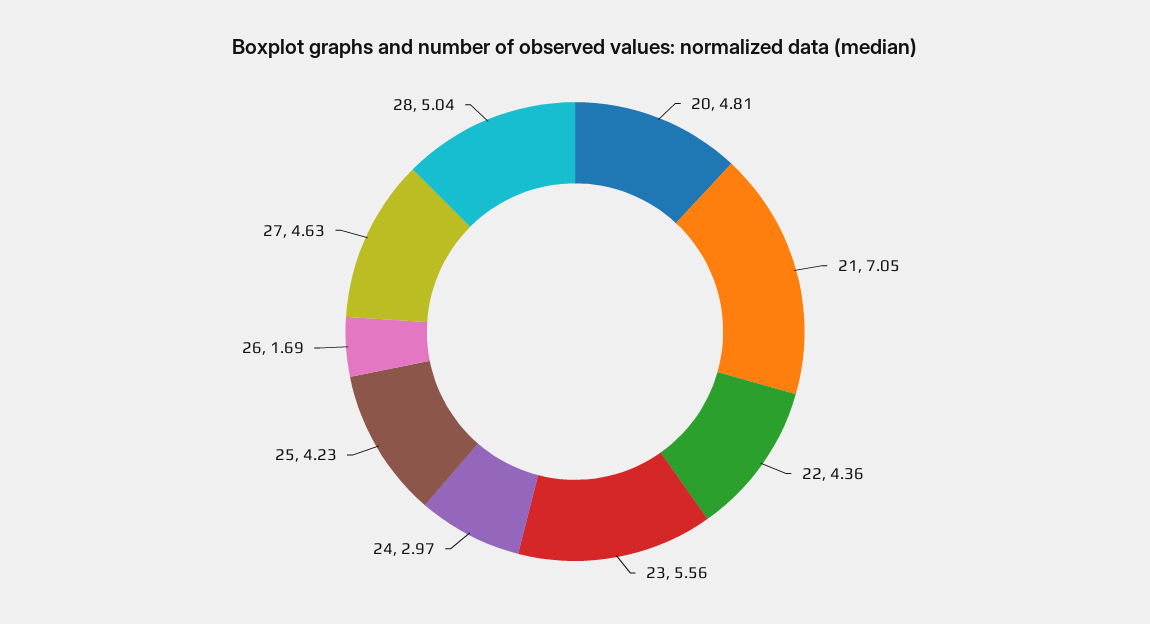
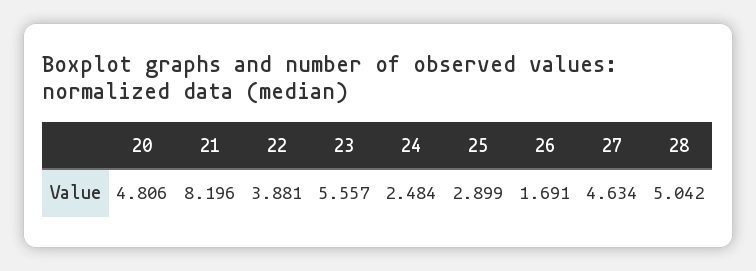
  {
    "20": 4.806,
-   "21": 7.05,
+   "21": 8.196,
-   "22": 4.36,
+   "22": 3.881,
    "23": 5.557,
-   "24": 2.97,
+   "24": 2.484,
-   "25": 4.23,
+   "25": 2.899,
    "26": 1.691,
    "27": 4.634,
    "28": 5.042
  }

